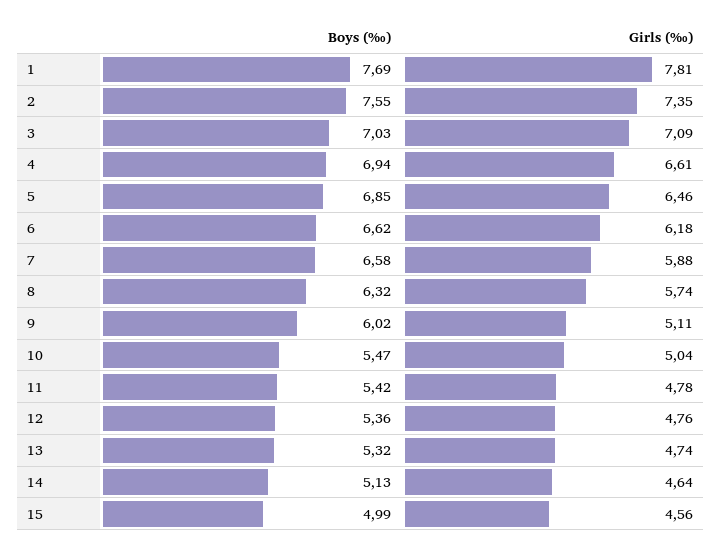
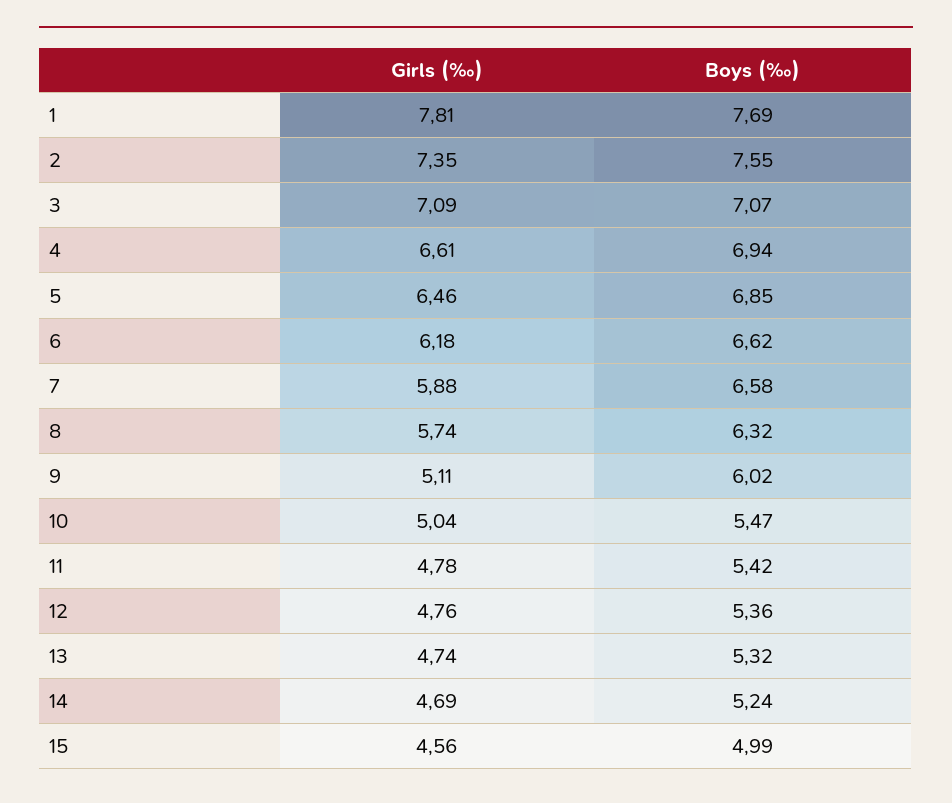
  {
    "Boys (‰)": {
      "1": 7.69,
      "2": 7.55,
-     "3": 7.03,
+     "3": 7.07,
      "4": 6.94,
      "5": 6.85,
      "6": 6.62,
      "7": 6.58,
      "8": 6.32,
      "9": 6.02,
      "10": 5.47,
      "11": 5.42,
      "12": 5.36,
      "13": 5.32,
-     "14": 5.13,
+     "14": 5.24,
      "15": 4.99
    },
    "Girls (‰)": {
      "1": 7.81,
      "2": 7.35,
      "3": 7.09,
      "4": 6.61,
      "5": 6.46,
      "6": 6.18,
      "7": 5.88,
      "8": 5.74,
      "9": 5.11,
      "10": 5.04,
      "11": 4.78,
      "12": 4.76,
      "13": 4.74,
-     "14": 4.64,
+     "14": 4.69,
      "15": 4.56
    }
  }

